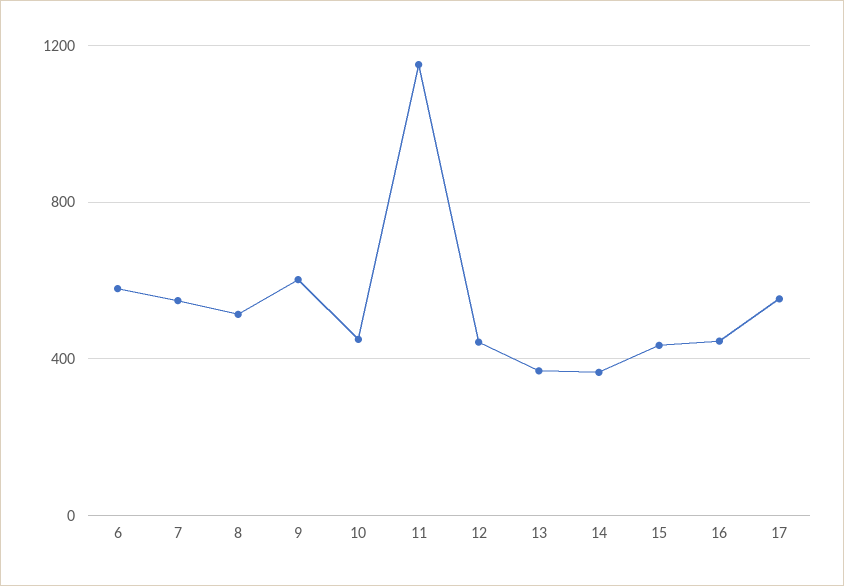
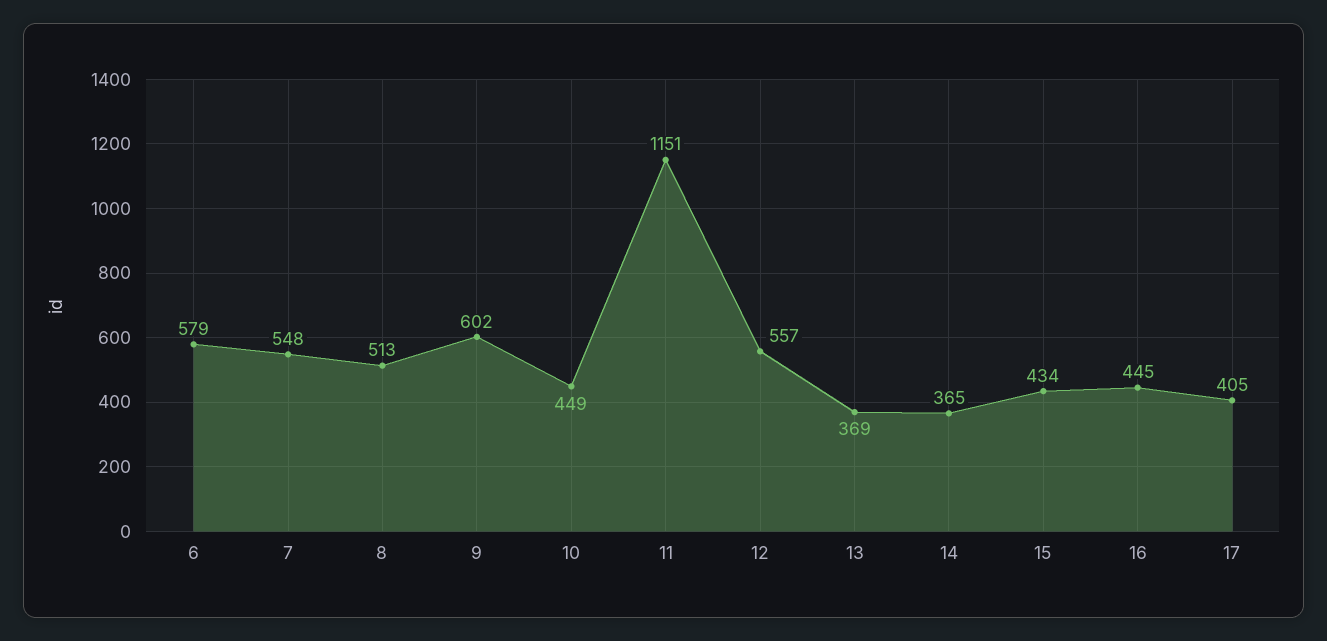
  {
    "6": 579,
    "7": 548,
    "8": 513,
    "9": 602,
    "10": 449,
    "11": 1151,
-   "12": 450,
+   "12": 557,
    "13": 369,
    "14": 365,
    "15": 434,
    "16": 445,
-   "17": 550
+   "17": 405
  }

